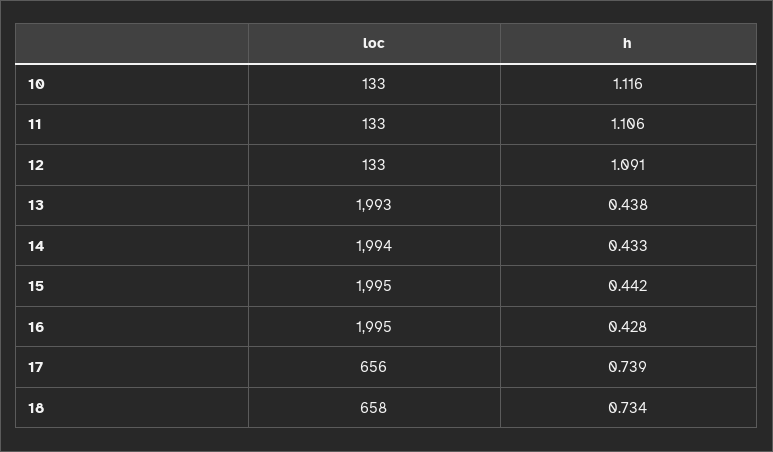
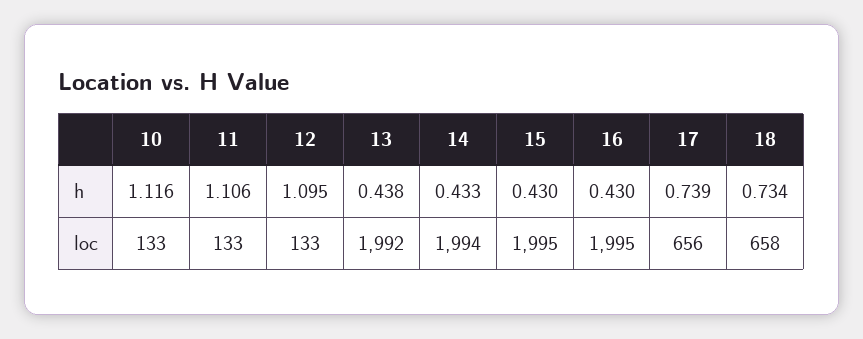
  {
    "loc": {
      "10": 133,
      "11": 133,
      "12": 133,
-     "13": 1993,
+     "13": 1992,
      "14": 1994,
      "15": 1995,
      "16": 1995,
      "17": 656,
      "18": 658
    },
    "h": {
      "10": 1.116,
      "11": 1.106,
-     "12": 1.091,
+     "12": 1.095,
      "13": 0.438,
      "14": 0.433,
-     "15": 0.442,
+     "15": 0.43,
-     "16": 0.428,
+     "16": 0.43,
      "17": 0.739,
      "18": 0.734
    }
  }

